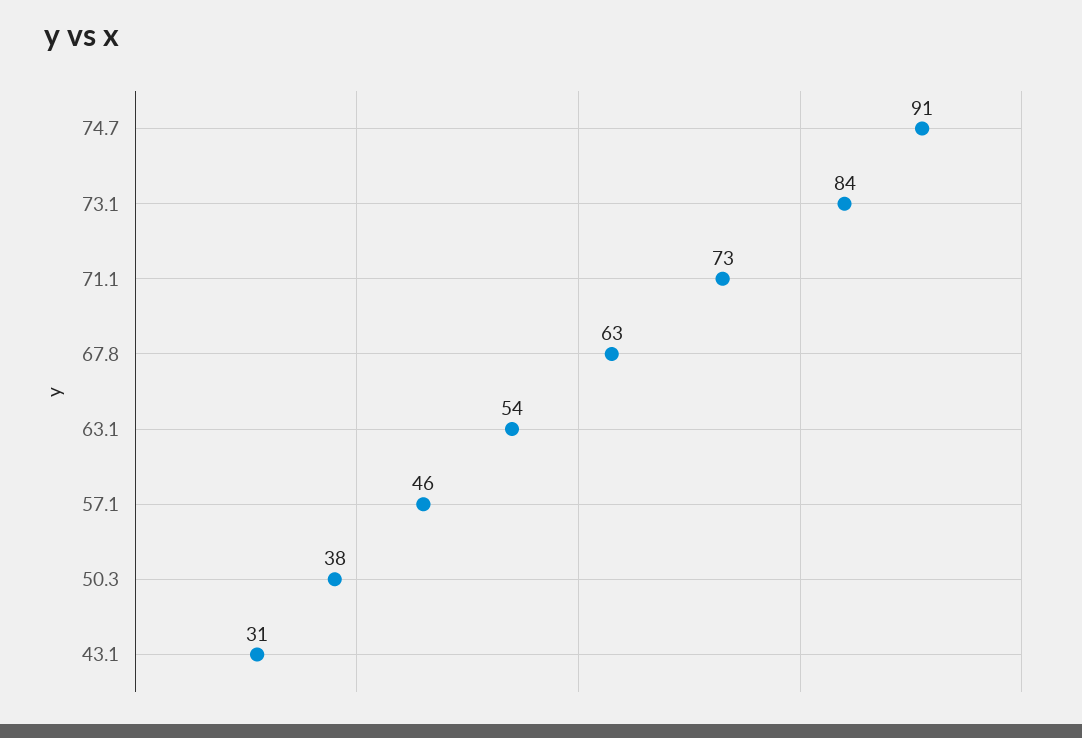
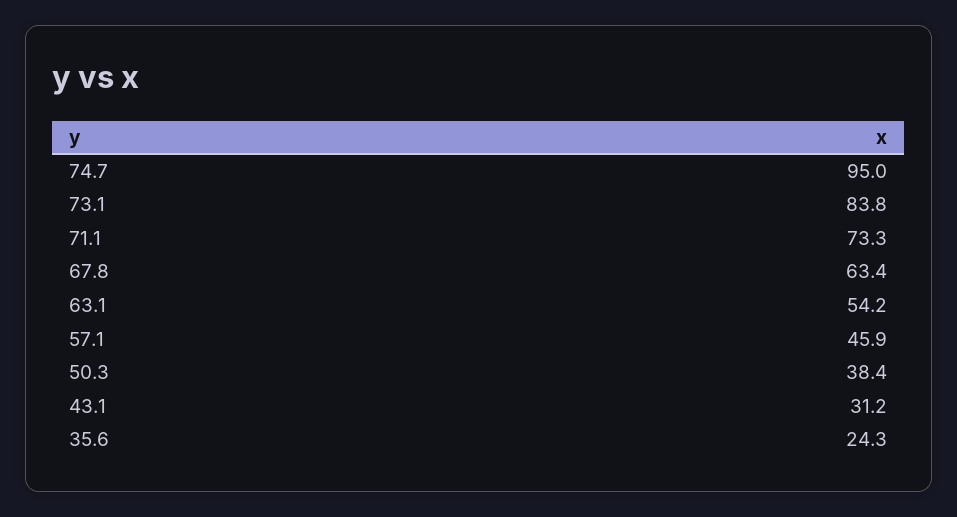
  {
-   "74.7": 91,
+   "74.7": 95,
    "73.1": 83.8,
    "71.1": 73.3,
    "67.8": 63.4,
    "63.1": 54.2,
    "57.1": 45.9,
    "50.3": 38.4,
-   "43.1": 31.2
+   "43.1": 31.2,
+   "35.6": 24.3
  }

